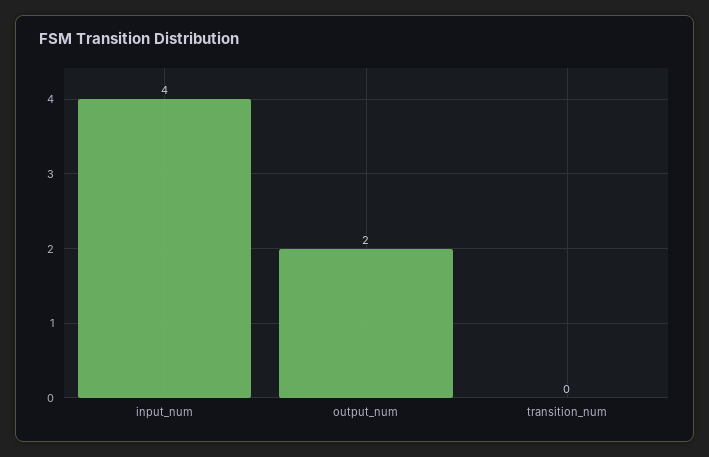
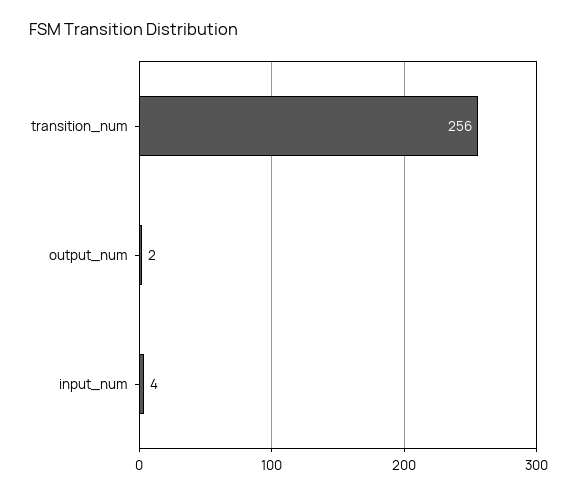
  {
    "input_num": 4,
    "output_num": 2,
-   "transition_num": 0
+   "transition_num": 256
  }

